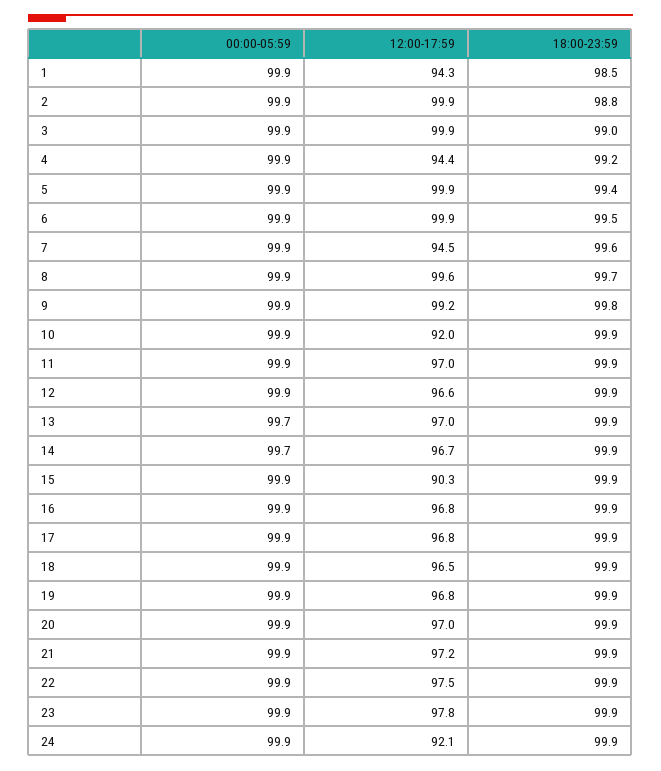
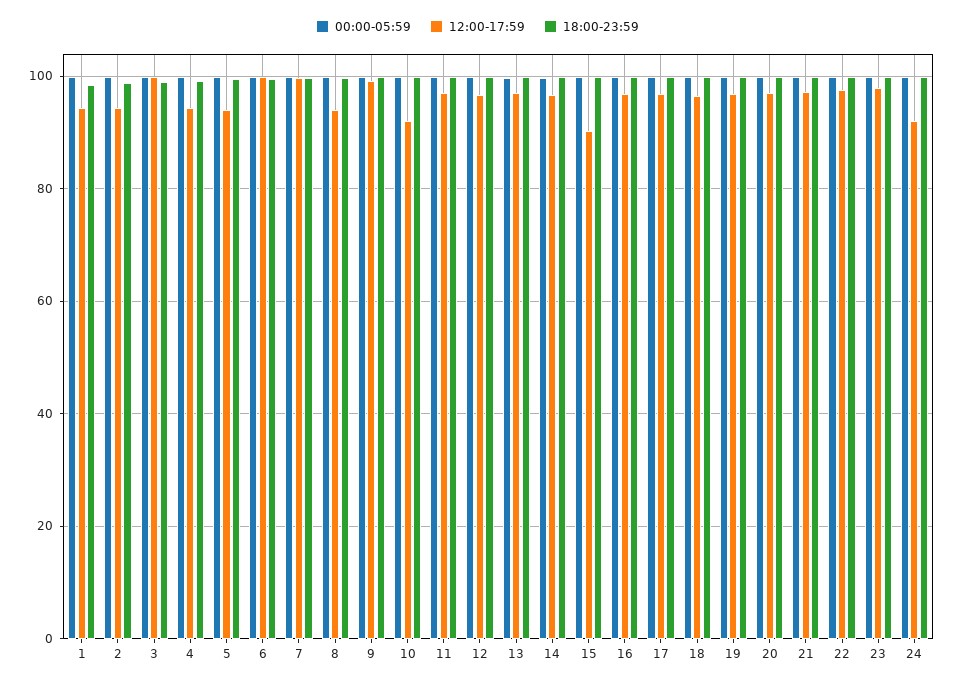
  {
    "00:00-05:59": {
      "1": 99.9,
      "2": 99.9,
      "3": 99.9,
      "4": 99.9,
      "5": 99.9,
      "6": 99.9,
      "7": 99.9,
      "8": 99.9,
      "9": 99.9,
      "10": 99.9,
      "11": 99.9,
      "12": 99.9,
      "13": 99.7,
      "14": 99.7,
      "15": 99.9,
      "16": 99.9,
      "17": 99.9,
      "18": 99.9,
      "19": 99.9,
      "20": 99.9,
      "21": 99.9,
      "22": 99.9,
      "23": 99.9,
      "24": 99.9
    },
    "12:00-17:59": {
      "1": 94.3,
-     "2": 99.9,
+     "2": 94,
      "3": 99.9,
      "4": 94.4,
-     "5": 99.9,
+     "5": 94,
      "6": 99.9,
-     "7": 94.5,
+     "7": 100,
-     "8": 99.6,
+     "8": 94,
      "9": 99.2,
      "10": 92,
      "11": 97,
      "12": 96.6,
      "13": 97,
      "14": 96.7,
      "15": 90.3,
      "16": 96.8,
      "17": 96.8,
      "18": 96.5,
      "19": 96.8,
      "20": 97,
      "21": 97.2,
      "22": 97.5,
      "23": 97.8,
      "24": 92.1
    },
    "18:00-23:59": {
      "1": 98.5,
      "2": 98.8,
      "3": 99,
      "4": 99.2,
      "5": 99.4,
      "6": 99.5,
      "7": 99.6,
      "8": 99.7,
      "9": 99.8,
      "10": 99.9,
      "11": 99.9,
      "12": 99.9,
      "13": 99.9,
      "14": 99.9,
      "15": 99.9,
      "16": 99.9,
      "17": 99.9,
      "18": 99.9,
      "19": 99.9,
      "20": 99.9,
      "21": 99.9,
      "22": 99.9,
      "23": 99.9,
      "24": 99.9
    }
  }

